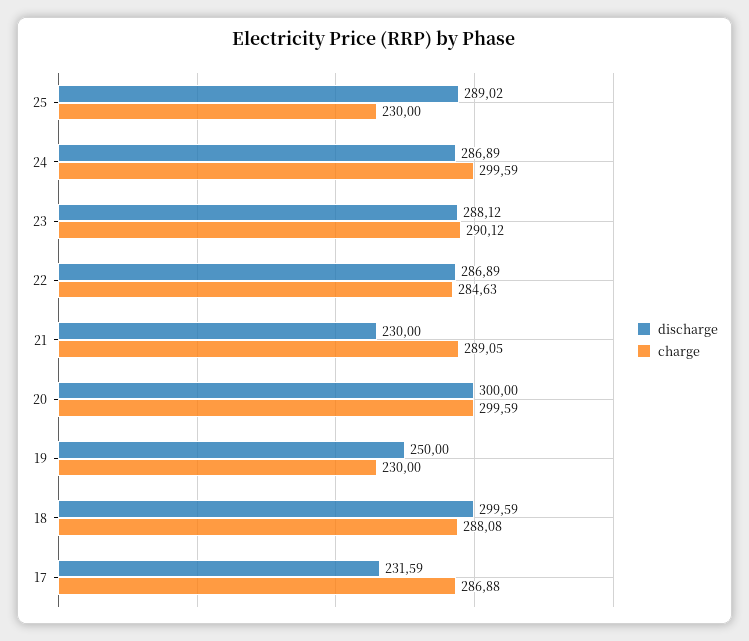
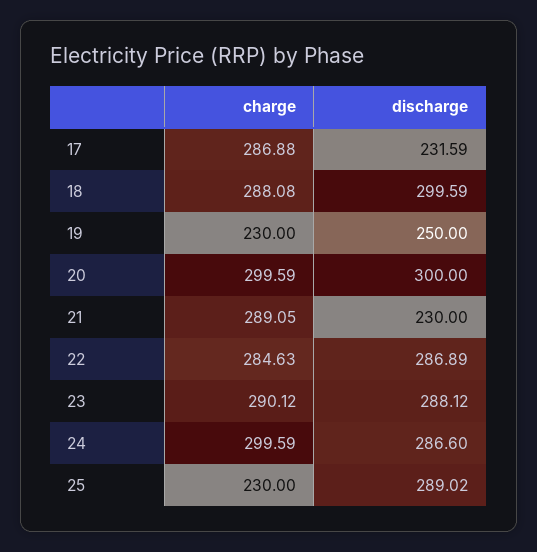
  {
    "discharge": {
      "25": 289.02,
-     "24": 286.89,
+     "24": 286.6,
      "23": 288.12,
      "22": 286.89,
      "21": 230,
      "20": 300,
      "19": 250,
      "18": 299.59,
      "17": 231.59
    },
    "charge": {
      "25": 230,
      "24": 299.59,
      "23": 290.12,
      "22": 284.63,
      "21": 289.05,
      "20": 299.59,
      "19": 230,
      "18": 288.08,
      "17": 286.88
    }
  }

